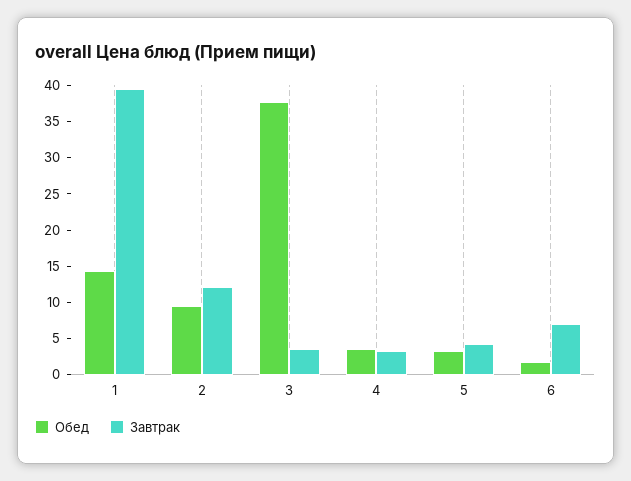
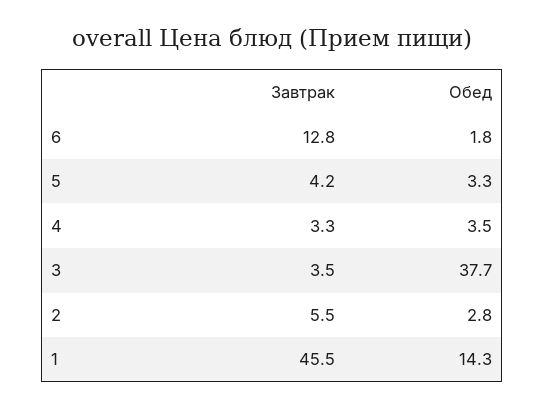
  {
    "Обед": {
      "1": 14.3,
-     "2": 10,
+     "2": 2.8,
      "3": 37.7,
      "4": 3.5,
      "5": 3.3,
      "6": 1.8
    },
    "Завтрак": {
-     "1": 40,
+     "1": 45.5,
-     "2": 12.5,
+     "2": 5.5,
      "3": 3.5,
      "4": 3.3,
      "5": 4.2,
-     "6": 7.5
+     "6": 12.8
    }
  }

